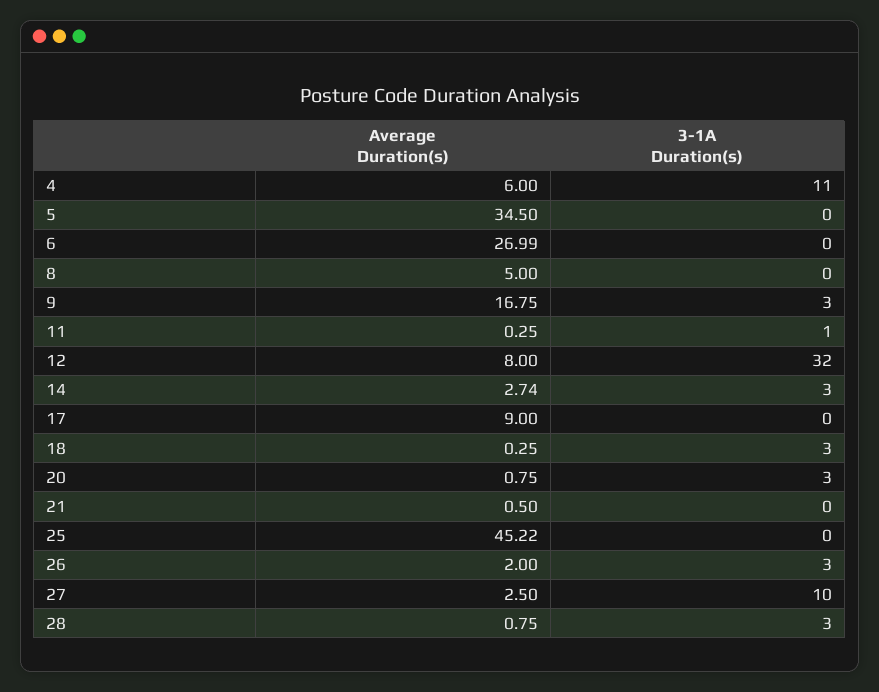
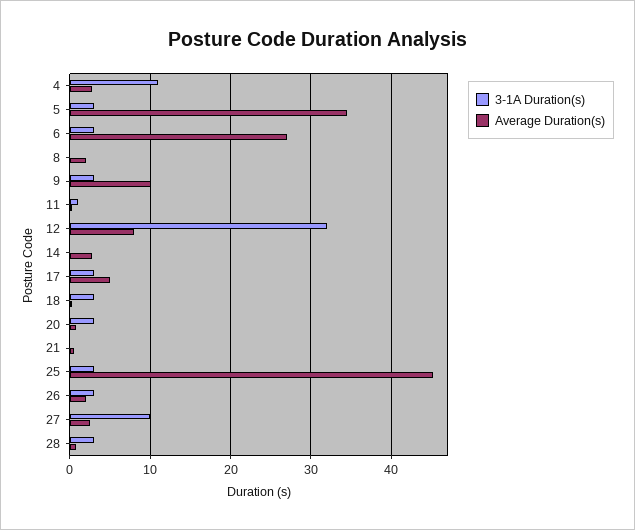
  {
    "Average Duration(s)": {
-     "4": 6,
+     "4": 3,
      "5": 34.5,
      "6": 26.99,
-     "8": 5,
+     "8": 2,
-     "9": 16.75,
+     "9": 10,
      "11": 0.25,
      "12": 8,
      "14": 2.74,
-     "17": 9,
+     "17": 5,
      "18": 0.25,
      "20": 0.75,
      "21": 0.5,
      "25": 45.22,
      "26": 2,
      "27": 2.5,
      "28": 0.75
    },
    "3-1A Duration(s)": {
      "4": 11,
-     "5": 0,
+     "5": 3,
-     "6": 0,
+     "6": 3,
      "8": 0,
      "9": 3,
      "11": 1,
      "12": 32,
-     "14": 3,
+     "14": 0,
-     "17": 0,
+     "17": 3,
      "18": 3,
      "20": 3,
      "21": 0,
-     "25": 0,
+     "25": 3,
      "26": 3,
      "27": 10,
      "28": 3
    }
  }

